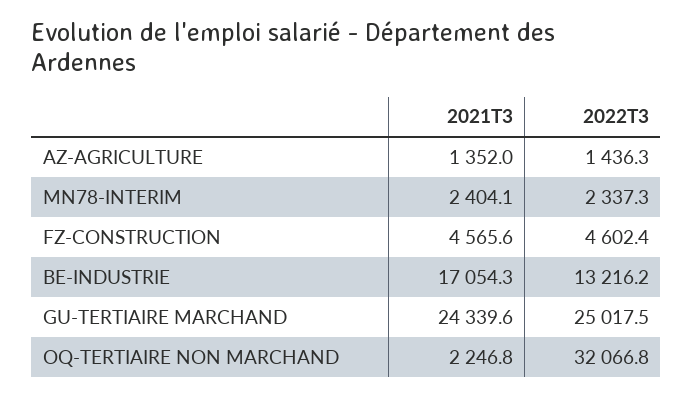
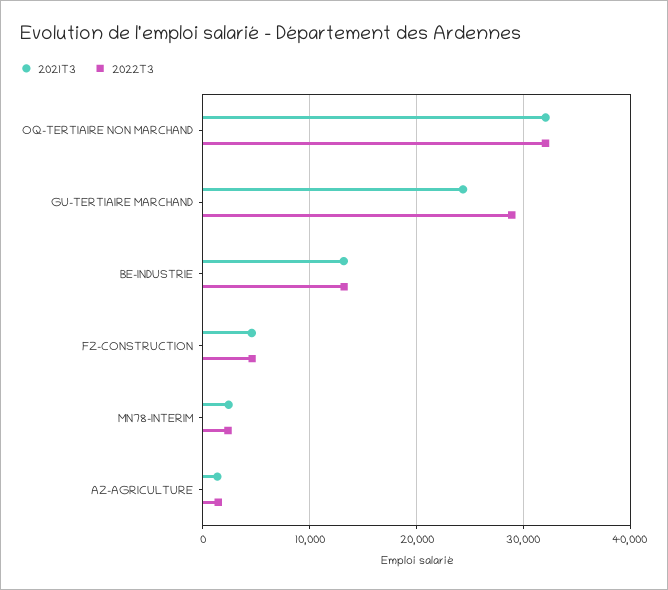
  {
    "2021T3": {
      "AZ-AGRICULTURE": 1352,
      "MN78-INTERIM": 2404.1,
      "FZ-CONSTRUCTION": 4565.6,
-     "BE-INDUSTRIE": 17054.3,
+     "BE-INDUSTRIE": 13000,
      "GU-TERTIAIRE MARCHAND": 24339.6,
-     "OQ-TERTIAIRE NON MARCHAND": 2246.8
+     "OQ-TERTIAIRE NON MARCHAND": 32000
    },
    "2022T3": {
      "AZ-AGRICULTURE": 1436.3,
      "MN78-INTERIM": 2337.3,
      "FZ-CONSTRUCTION": 4602.4,
      "BE-INDUSTRIE": 13216.2,
-     "GU-TERTIAIRE MARCHAND": 25017.5,
+     "GU-TERTIAIRE MARCHAND": 29000,
      "OQ-TERTIAIRE NON MARCHAND": 32066.8
    }
  }

